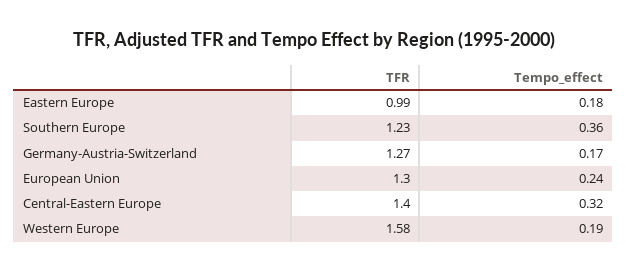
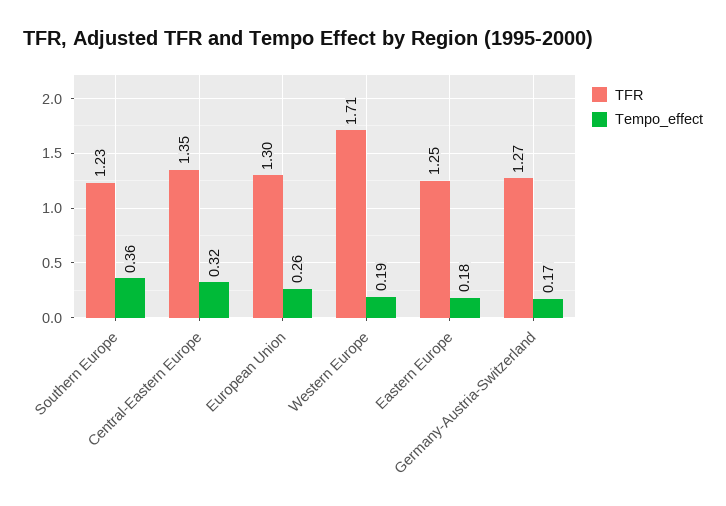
  {
    "TFR": {
-     "Eastern Europe": 0.99,
+     "Eastern Europe": 1.25,
      "Southern Europe": 1.23,
      "Germany-Austria-Switzerland": 1.27,
      "European Union": 1.3,
-     "Central-Eastern Europe": 1.4,
+     "Central-Eastern Europe": 1.35,
-     "Western Europe": 1.58
+     "Western Europe": 1.71
    },
    "Tempo_effect": {
      "Eastern Europe": 0.18,
      "Southern Europe": 0.36,
      "Germany-Austria-Switzerland": 0.17,
-     "European Union": 0.24,
+     "European Union": 0.26,
      "Central-Eastern Europe": 0.32,
      "Western Europe": 0.19
    }
  }

